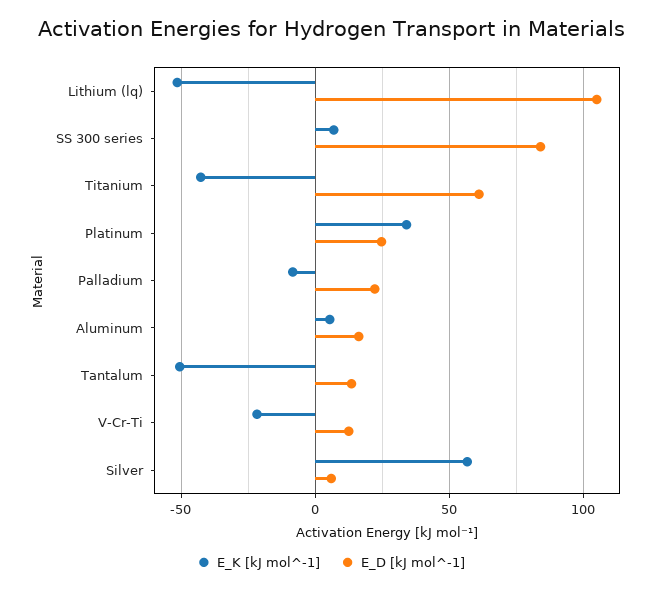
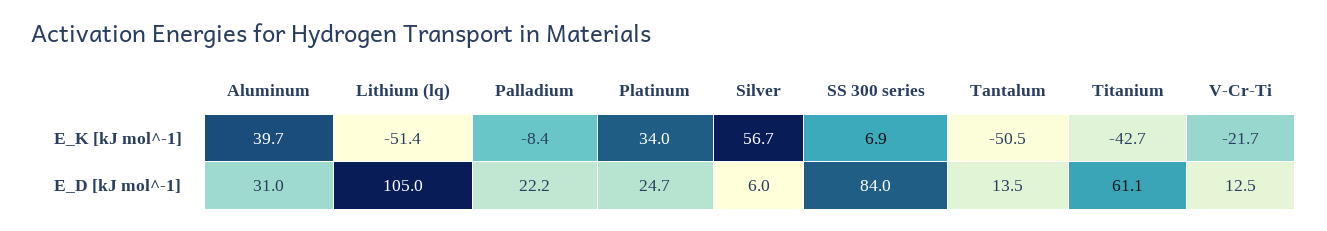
  {
    "E_K [kJ mol^-1]": {
      "Lithium (lq)": -51.4,
      "SS 300 series": 6.9,
      "Titanium": -42.7,
      "Platinum": 34,
      "Palladium": -8.4,
-     "Aluminum": 5,
+     "Aluminum": 39.7,
      "Tantalum": -50.5,
      "V-Cr-Ti": -21.7,
      "Silver": 56.7
    },
    "E_D [kJ mol^-1]": {
      "Lithium (lq)": 105,
      "SS 300 series": 84,
      "Titanium": 61.1,
      "Platinum": 24.7,
      "Palladium": 22.2,
-     "Aluminum": 15,
+     "Aluminum": 31,
      "Tantalum": 13.5,
      "V-Cr-Ti": 12.5,
      "Silver": 6
    }
  }

